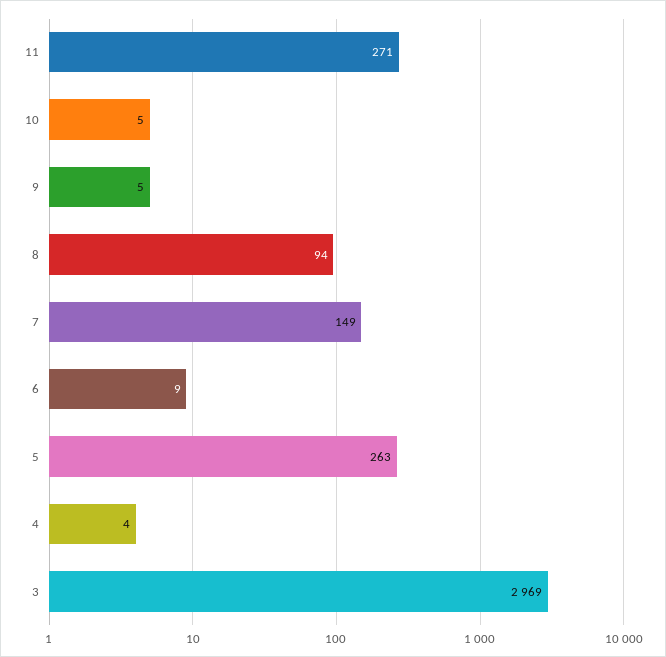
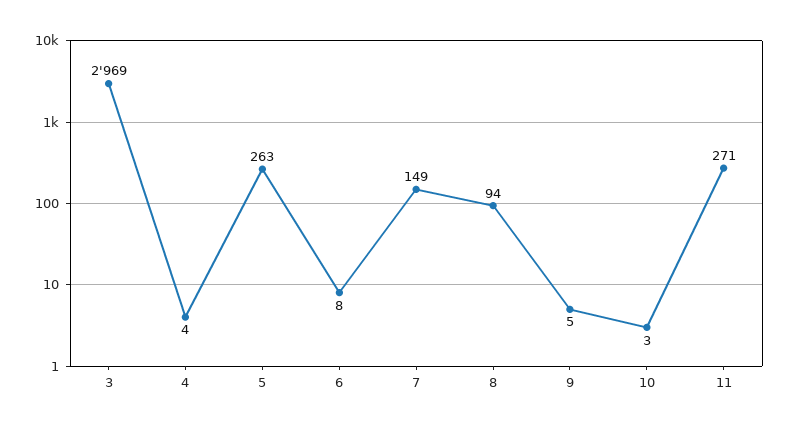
  {
    "11": 271,
-   "10": 5,
+   "10": 3,
    "9": 5,
    "8": 94,
    "7": 149,
-   "6": 9,
+   "6": 8,
    "5": 263,
    "4": 4,
    "3": 2969
  }

